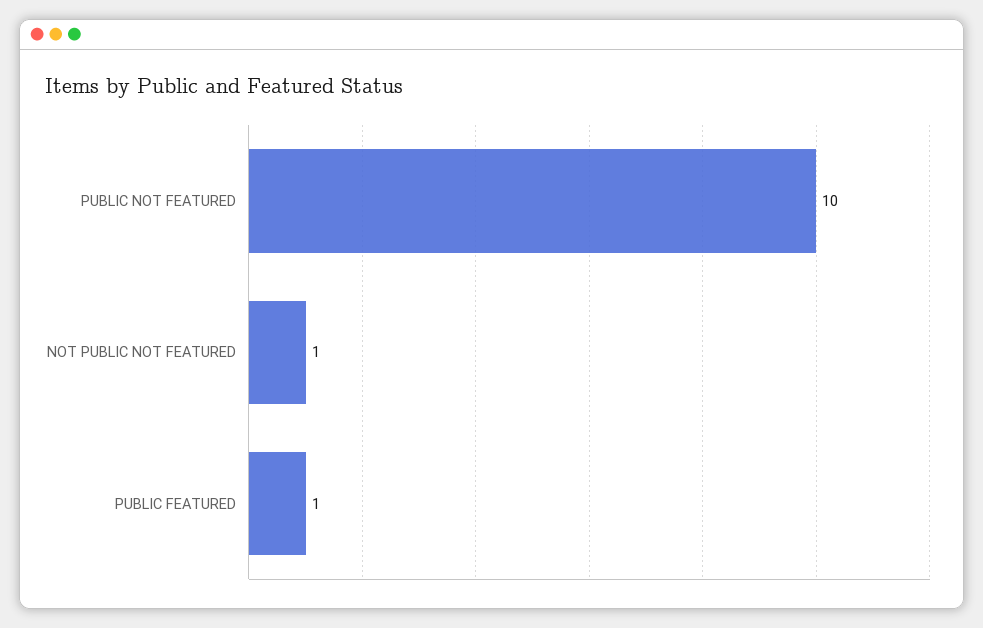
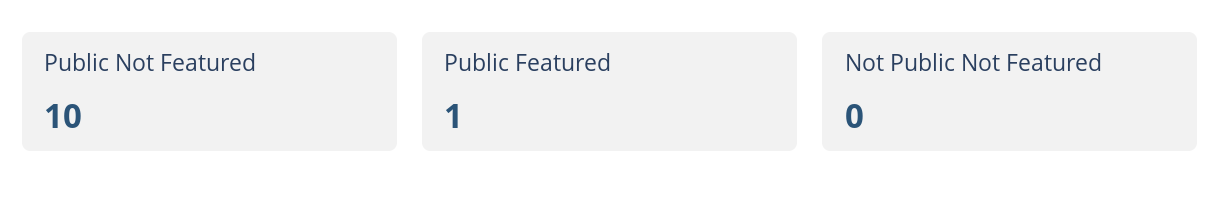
  {
    "PUBLIC NOT FEATURED": 10,
-   "NOT PUBLIC NOT FEATURED": 1,
+   "NOT PUBLIC NOT FEATURED": 0,
    "PUBLIC FEATURED": 1
  }

